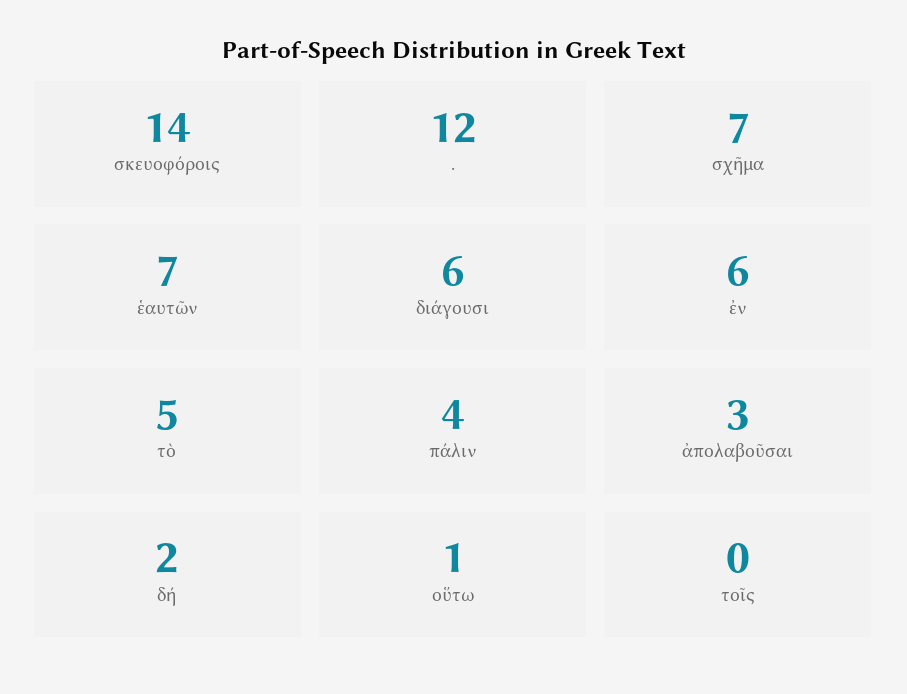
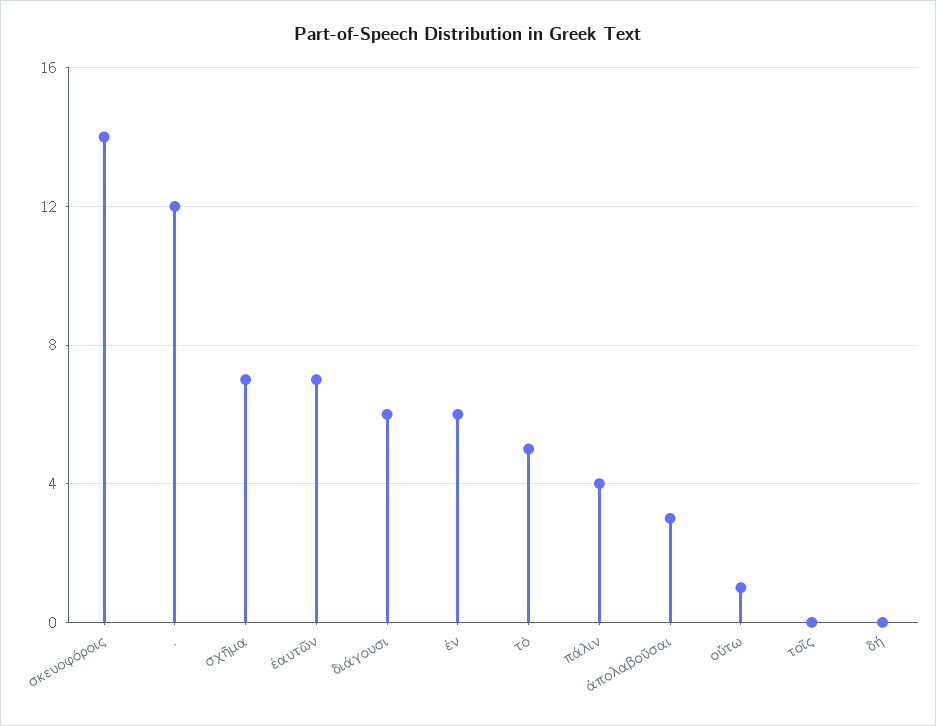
  {
    "σκευοφόροις": 14,
    ".": 12,
    "σχῆμα": 7,
    "ἑαυτῶν": 7,
    "διάγουσι": 6,
    "ἐν": 6,
    "τὸ": 5,
    "πάλιν": 4,
    "ἀπολαβοῦσαι": 3,
-   "δή": 2,
+   "δή": 0,
    "οὕτω": 1,
    "τοῖς": 0
  }

